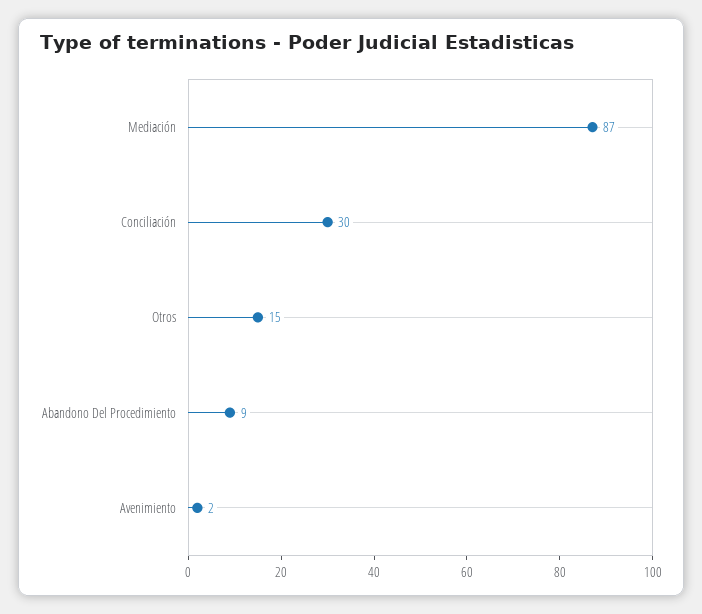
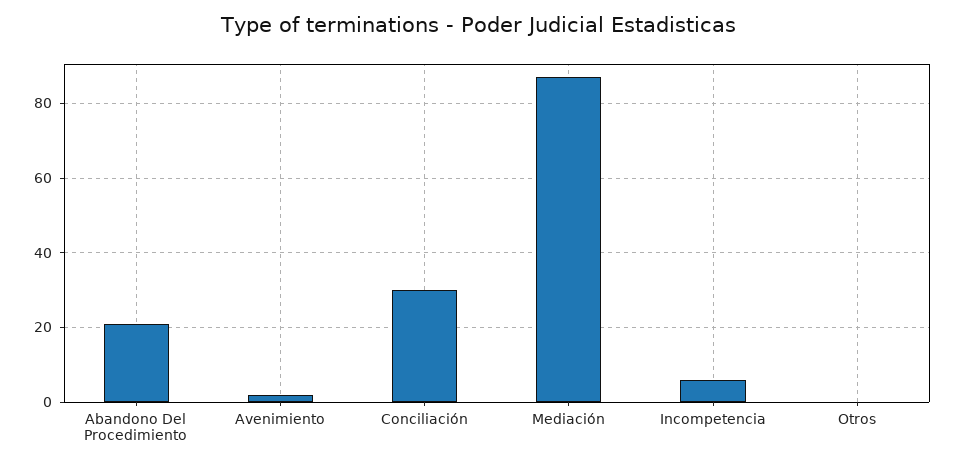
  {
    "Mediación": 87,
    "Conciliación": 30,
-   "Otros": 15,
+   "Otros": 0,
-   "Abandono Del Procedimiento": 9,
+   "Abandono Del Procedimiento": 20,
-   "Avenimiento": 2
+   "Avenimiento": 2,
+   "Incompetencia": 5
  }

